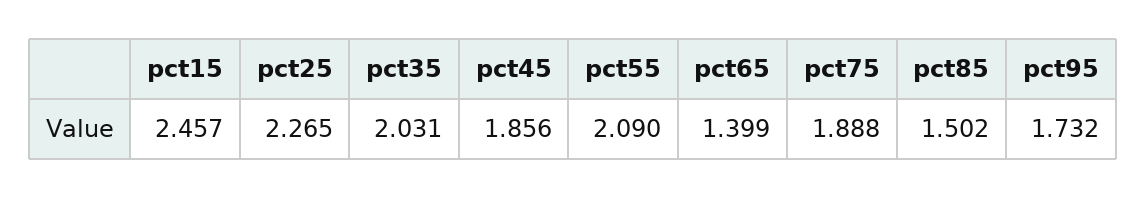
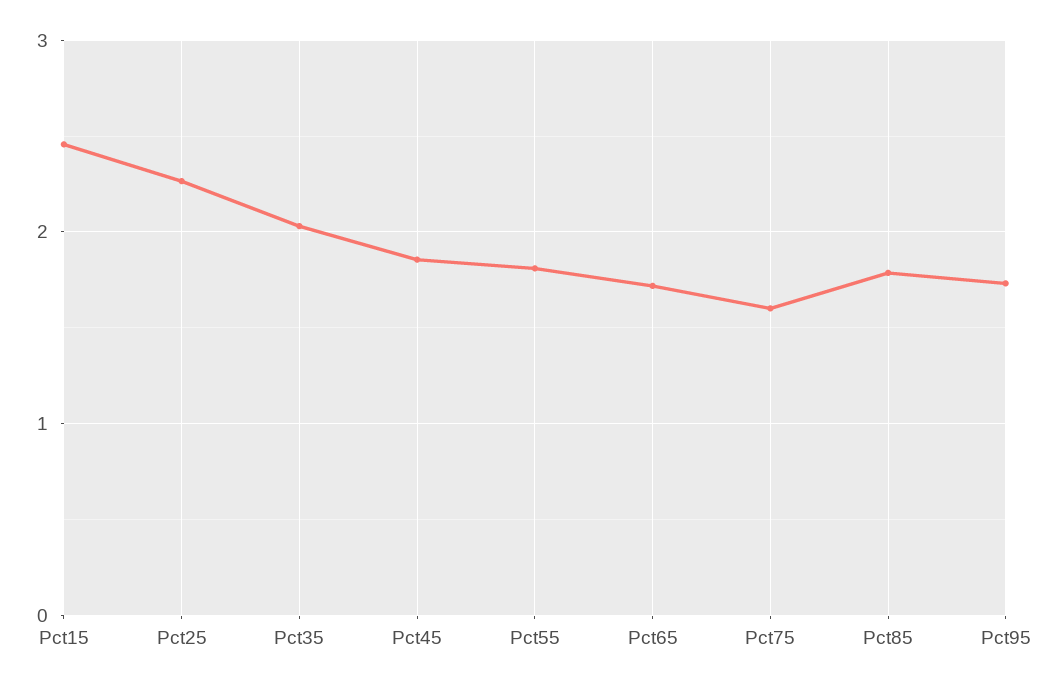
  {
    "pct15": 2.457,
    "pct25": 2.265,
    "pct35": 2.031,
    "pct45": 1.856,
-   "pct55": 2.09,
+   "pct55": 1.8,
-   "pct65": 1.399,
+   "pct65": 1.7,
-   "pct75": 1.888,
+   "pct75": 1.6,
-   "pct85": 1.502,
+   "pct85": 1.8,
    "pct95": 1.732
  }

